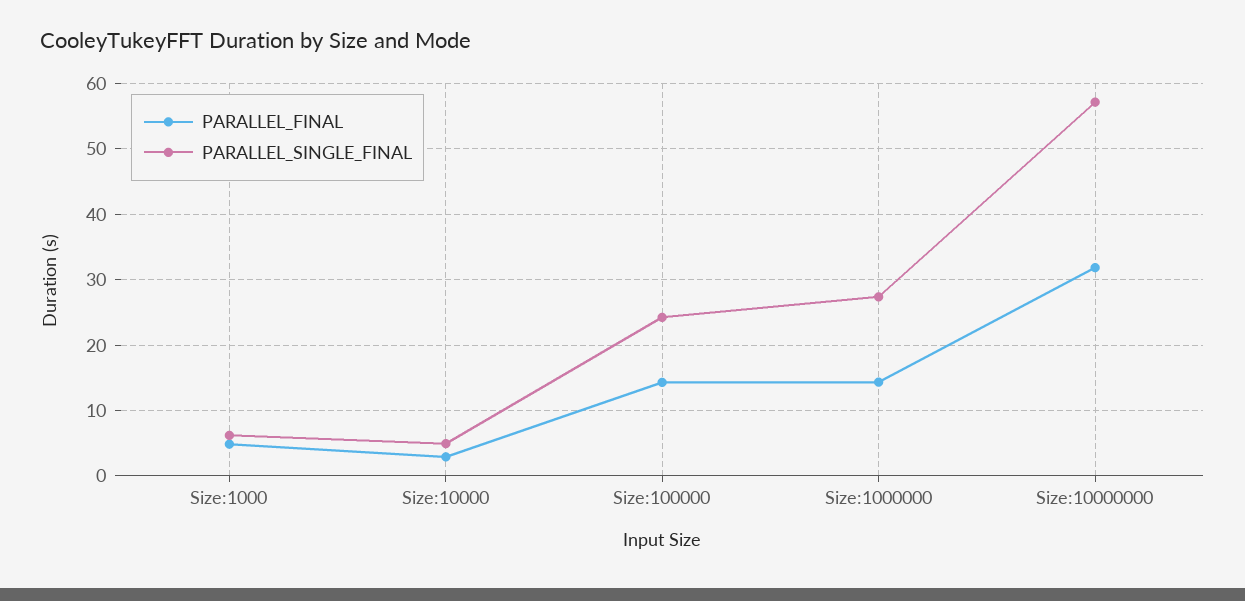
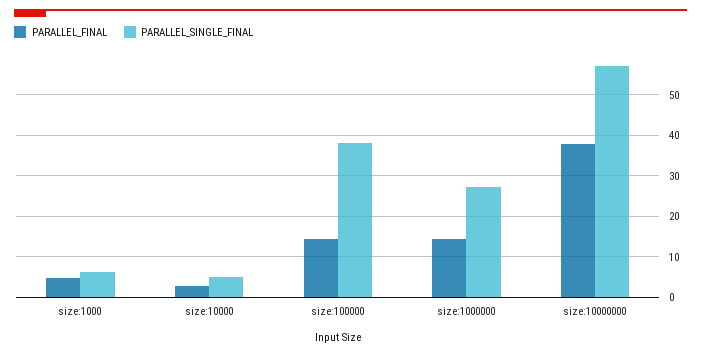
  {
    "PARALLEL_FINAL": {
      "Size:1000": 5,
      "Size:10000": 3,
      "Size:100000": 14,
      "Size:1000000": 14,
-     "Size:10000000": 32
+     "Size:10000000": 38
    },
    "PARALLEL_SINGLE_FINAL": {
      "Size:1000": 6,
      "Size:10000": 5,
-     "Size:100000": 24,
+     "Size:100000": 38,
      "Size:1000000": 27,
      "Size:10000000": 57
    }
  }

